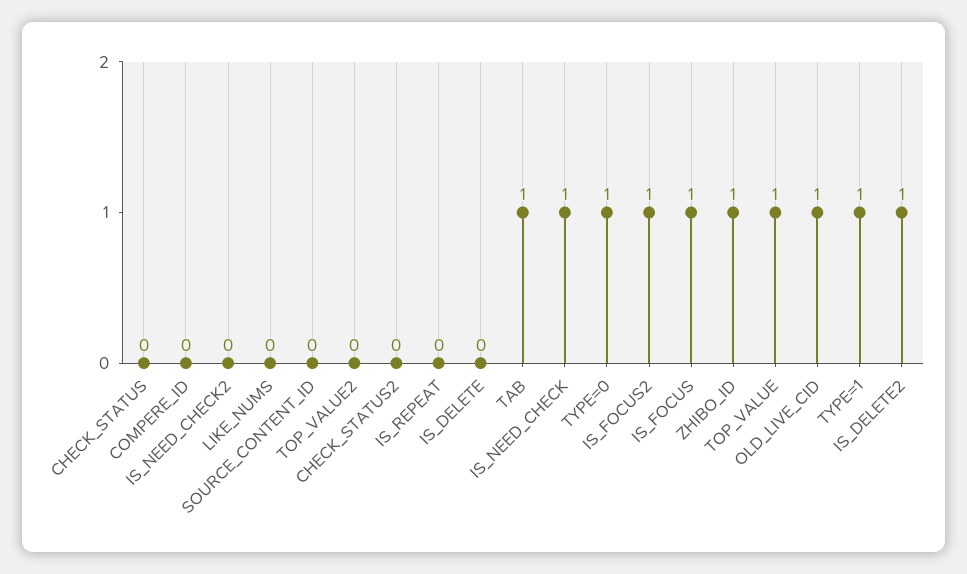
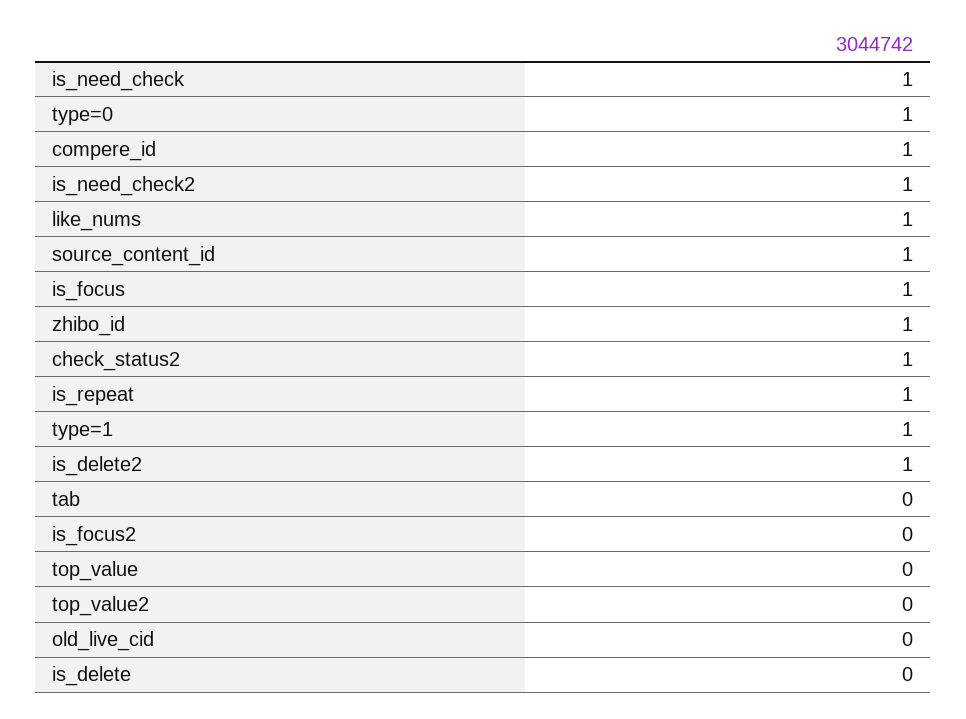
  {
-   "CHECK_STATUS": 0,
-   "COMPERE_ID": 0,
+   "COMPERE_ID": 1,
-   "IS_NEED_CHECK2": 0,
+   "IS_NEED_CHECK2": 1,
-   "LIKE_NUMS": 0,
+   "LIKE_NUMS": 1,
-   "SOURCE_CONTENT_ID": 0,
+   "SOURCE_CONTENT_ID": 1,
    "TOP_VALUE2": 0,
-   "CHECK_STATUS2": 0,
+   "CHECK_STATUS2": 1,
-   "IS_REPEAT": 0,
+   "IS_REPEAT": 1,
    "IS_DELETE": 0,
-   "TAB": 1,
+   "TAB": 0,
    "IS_NEED_CHECK": 1,
    "TYPE=0": 1,
-   "IS_FOCUS2": 1,
+   "IS_FOCUS2": 0,
    "IS_FOCUS": 1,
    "ZHIBO_ID": 1,
-   "TOP_VALUE": 1,
+   "TOP_VALUE": 0,
-   "OLD_LIVE_CID": 1,
+   "OLD_LIVE_CID": 0,
    "TYPE=1": 1,
    "IS_DELETE2": 1
  }

